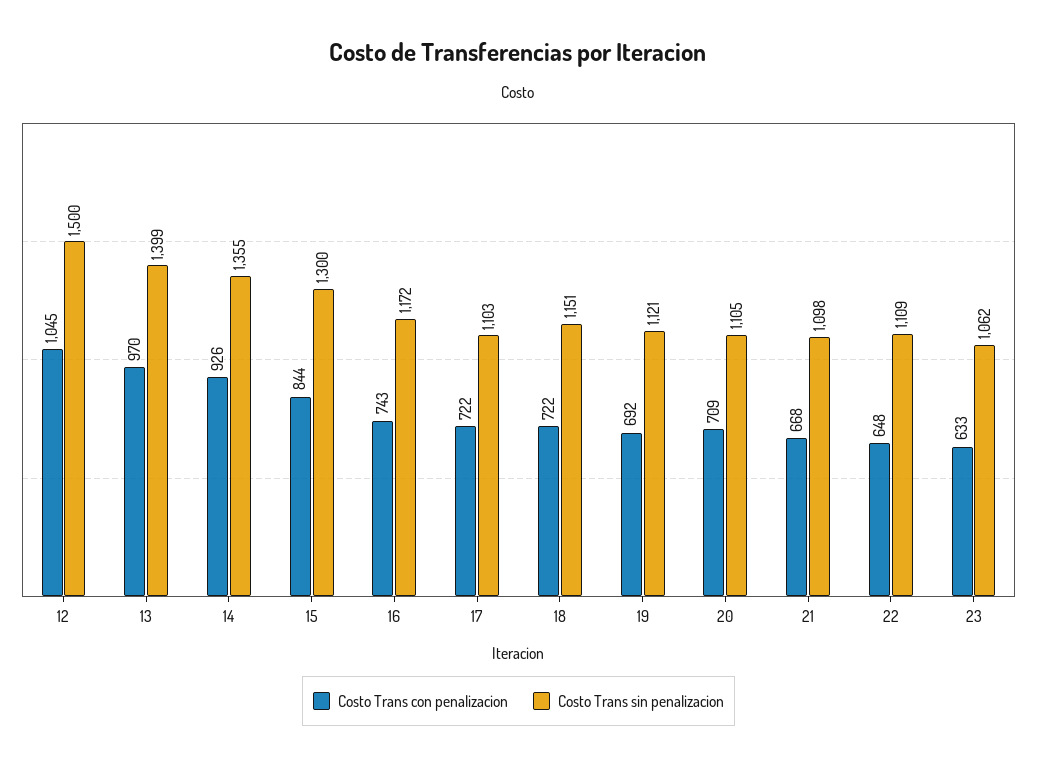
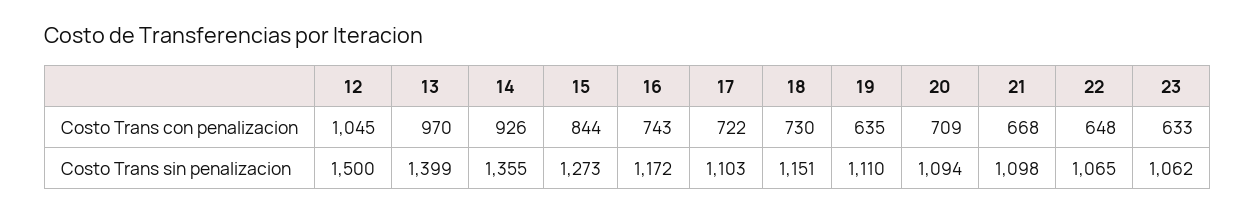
  {
    "Costo Trans con penalizacion": {
      "12": 1045,
      "13": 970,
      "14": 926,
      "15": 844,
      "16": 743,
      "17": 722,
-     "18": 722,
+     "18": 730,
-     "19": 692,
+     "19": 635,
      "20": 709,
      "21": 668,
      "22": 648,
      "23": 633
    },
    "Costo Trans sin penalizacion": {
      "12": 1500,
      "13": 1399,
      "14": 1355,
-     "15": 1300,
+     "15": 1273,
      "16": 1172,
      "17": 1103,
      "18": 1151,
-     "19": 1121,
+     "19": 1110,
-     "20": 1105,
+     "20": 1094,
      "21": 1098,
-     "22": 1109,
+     "22": 1065,
      "23": 1062
    }
  }

